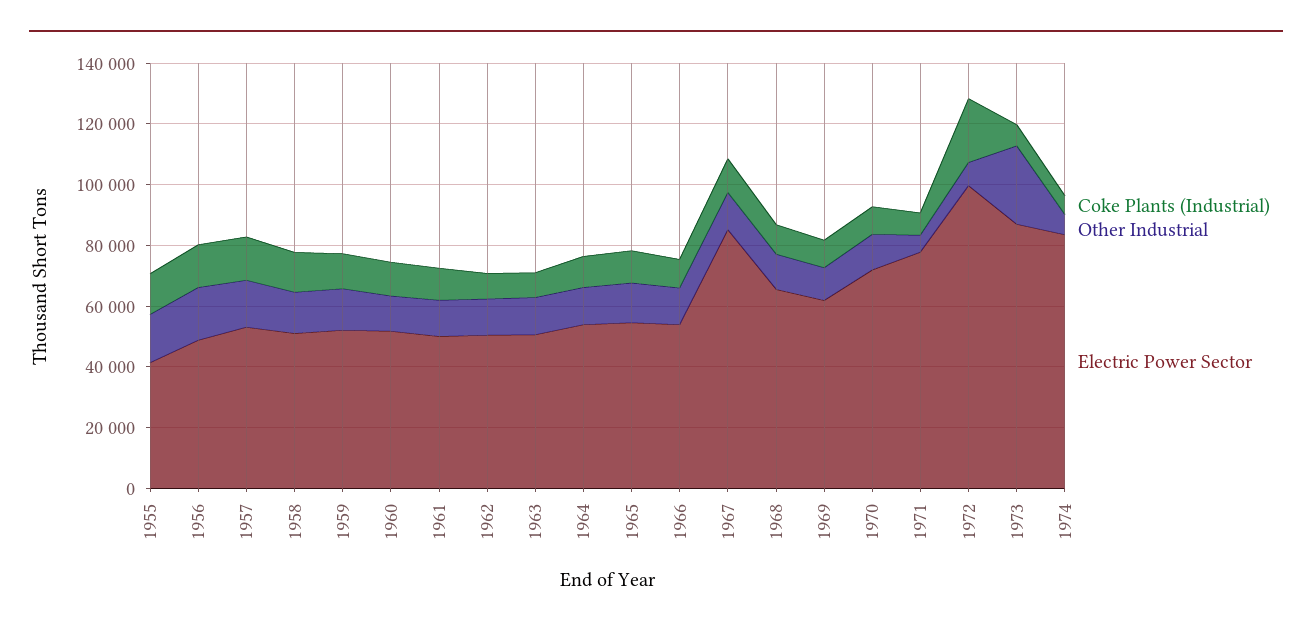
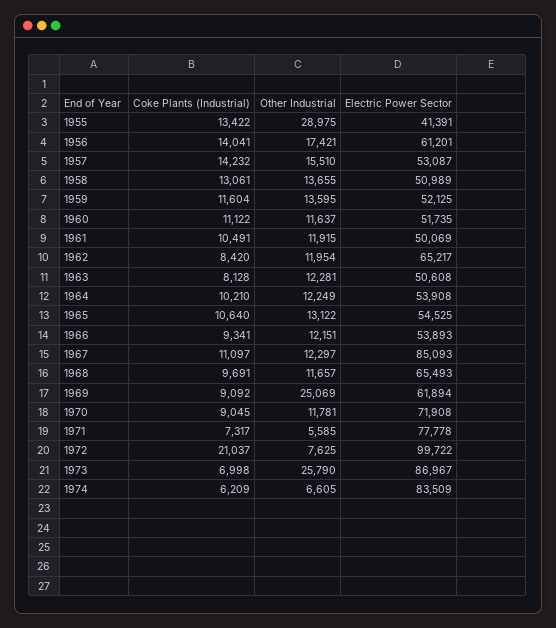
  {
    "Coke Plants (Industrial)": {
      "1955": 13422,
      "1956": 14041,
      "1957": 14232,
      "1958": 13061,
      "1959": 11604,
      "1960": 11122,
      "1961": 10491,
      "1962": 8420,
      "1963": 8128,
      "1964": 10210,
      "1965": 10640,
      "1966": 9341,
      "1967": 11097,
      "1968": 9691,
      "1969": 9092,
      "1970": 9045,
      "1971": 7317,
      "1972": 21037,
      "1973": 6998,
      "1974": 6209
    },
    "Other Industrial": {
-     "1955": 15000,
+     "1955": 28975,
      "1956": 17421,
      "1957": 15510,
      "1958": 13655,
      "1959": 13595,
      "1960": 11637,
      "1961": 11915,
      "1962": 11954,
      "1963": 12281,
      "1964": 12249,
      "1965": 13122,
      "1966": 12151,
      "1967": 12297,
      "1968": 11657,
-     "1969": 10000,
+     "1969": 25069,
      "1970": 11781,
      "1971": 5585,
      "1972": 7625,
      "1973": 25790,
      "1974": 6605
    },
    "Electric Power Sector": {
      "1955": 41391,
-     "1956": 50000,
+     "1956": 61201,
      "1957": 53087,
      "1958": 50989,
      "1959": 52125,
      "1960": 51735,
      "1961": 50069,
-     "1962": 50000,
+     "1962": 65217,
      "1963": 50608,
      "1964": 53908,
      "1965": 54525,
      "1966": 53893,
      "1967": 85093,
      "1968": 65493,
      "1969": 61894,
      "1970": 71908,
      "1971": 77778,
      "1972": 99722,
      "1973": 86967,
      "1974": 83509
    }
  }

